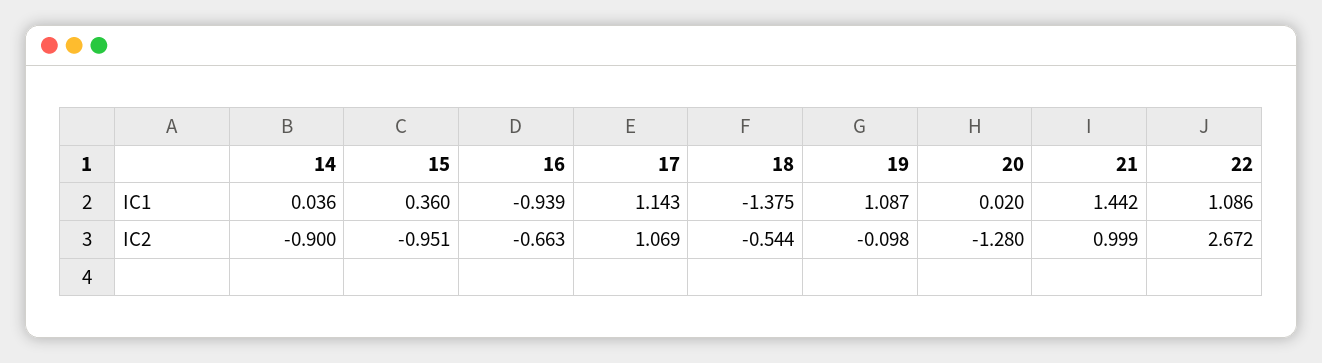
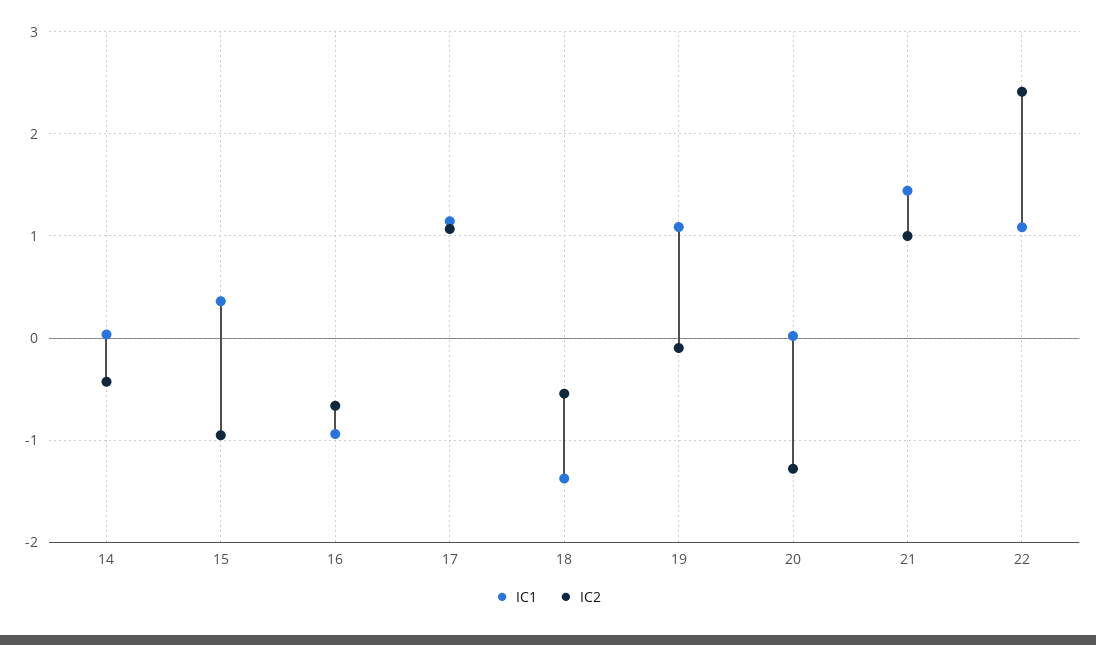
  {
    "IC1": {
      "14": 0.036,
      "15": 0.36,
      "16": -0.939,
      "17": 1.143,
      "18": -1.375,
      "19": 1.087,
      "20": 0.02,
      "21": 1.442,
      "22": 1.086
    },
    "IC2": {
-     "14": -0.9,
+     "14": -0.4,
      "15": -0.951,
      "16": -0.663,
      "17": 1.069,
      "18": -0.544,
      "19": -0.098,
      "20": -1.28,
      "21": 0.999,
-     "22": 2.672
+     "22": 2.4
    }
  }

